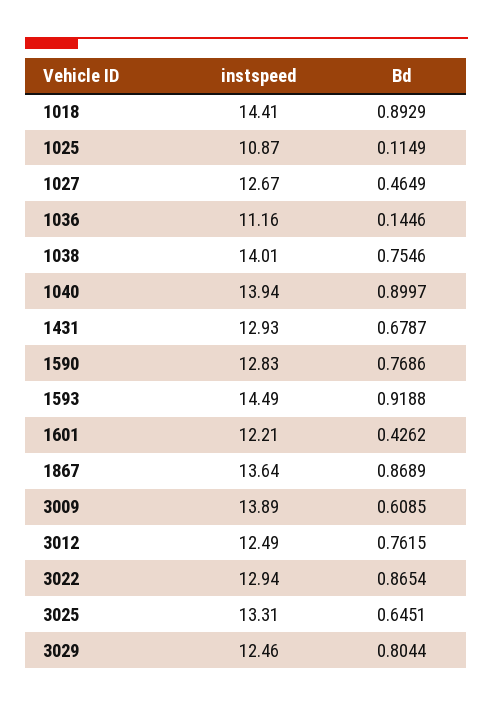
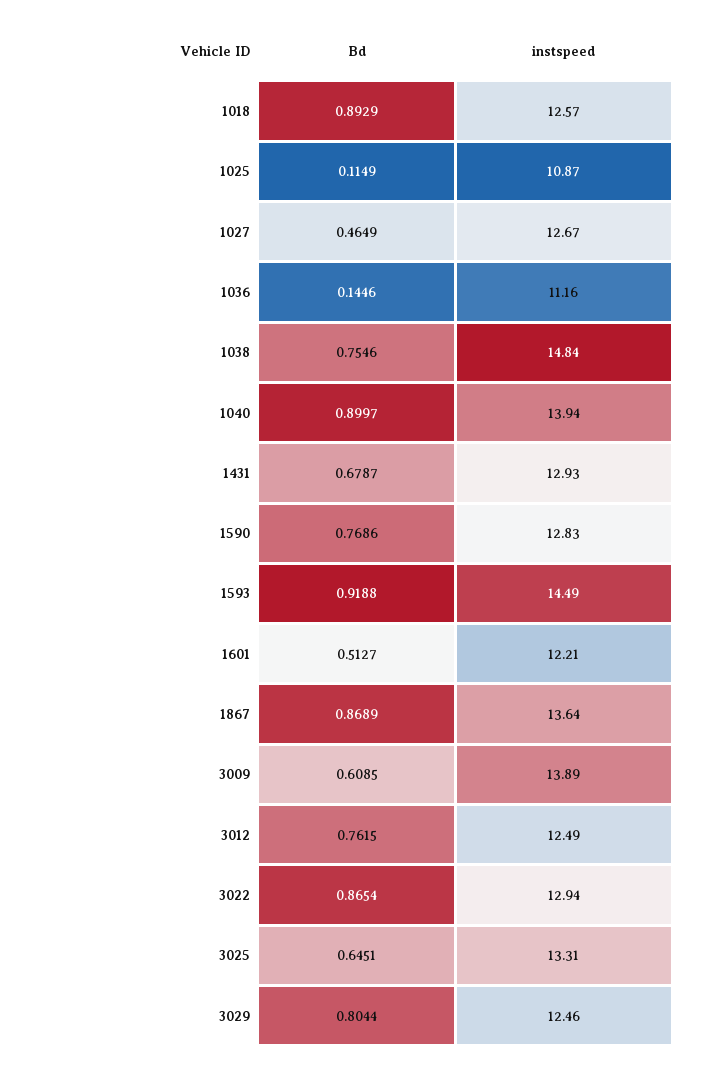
  {
    "instspeed": {
-     "1018": 14.41,
+     "1018": 12.57,
      "1025": 10.87,
      "1027": 12.67,
      "1036": 11.16,
-     "1038": 14.01,
+     "1038": 14.84,
      "1040": 13.94,
      "1431": 12.93,
      "1590": 12.83,
      "1593": 14.49,
      "1601": 12.21,
      "1867": 13.64,
      "3009": 13.89,
      "3012": 12.49,
      "3022": 12.94,
      "3025": 13.31,
      "3029": 12.46
    },
    "Bd": {
      "1018": 0.8929,
      "1025": 0.1149,
      "1027": 0.4649,
      "1036": 0.1446,
      "1038": 0.7546,
      "1040": 0.8997,
      "1431": 0.6787,
      "1590": 0.7686,
      "1593": 0.9188,
-     "1601": 0.4262,
+     "1601": 0.5127,
      "1867": 0.8689,
      "3009": 0.6085,
      "3012": 0.7615,
      "3022": 0.8654,
      "3025": 0.6451,
      "3029": 0.8044
    }
  }

